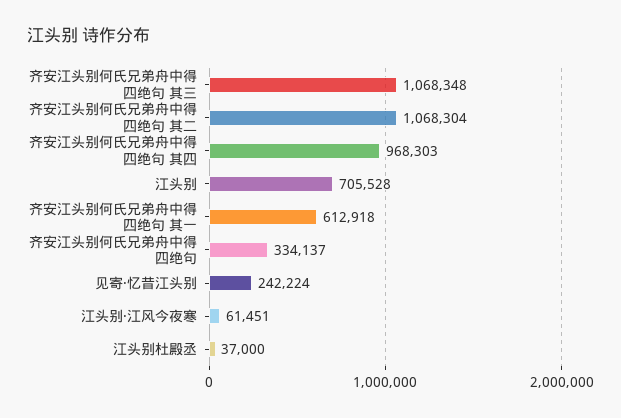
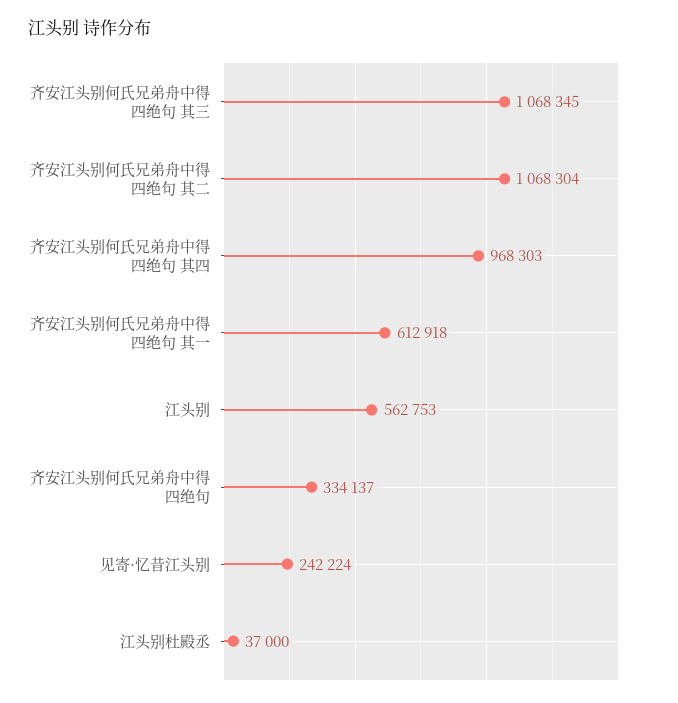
  {
-   "齐安江头别何氏兄弟舟中得四绝句 其三": 1068348,
+   "齐安江头别何氏兄弟舟中得四绝句 其三": 1068345,
    "齐安江头别何氏兄弟舟中得四绝句 其二": 1068304,
    "齐安江头别何氏兄弟舟中得四绝句 其四": 968303,
-   "江头别": 705528,
+   "江头别": 562753,
    "齐安江头别何氏兄弟舟中得四绝句 其一": 612918,
    "齐安江头别何氏兄弟舟中得四绝句": 334137,
    "见寄·忆昔江头别": 242224,
-   "江头别·江风今夜寒": 61451,
    "江头别杜殿丞": 37000
  }

